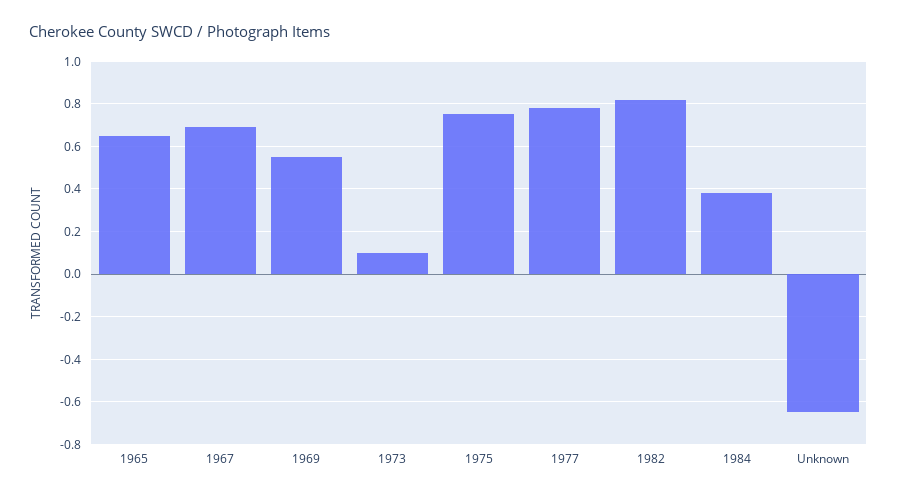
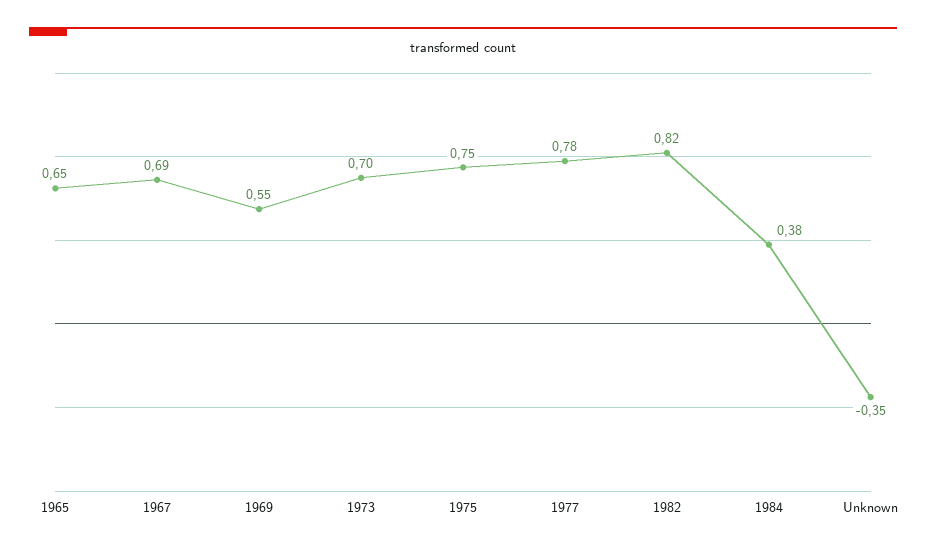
  {
    "1965": 0.65,
    "1967": 0.69,
    "1969": 0.55,
-   "1973": 0.1,
+   "1973": 0.7,
    "1975": 0.75,
    "1977": 0.78,
    "1982": 0.82,
    "1984": 0.38,
-   "Unknown": -0.65
+   "Unknown": -0.35
  }

